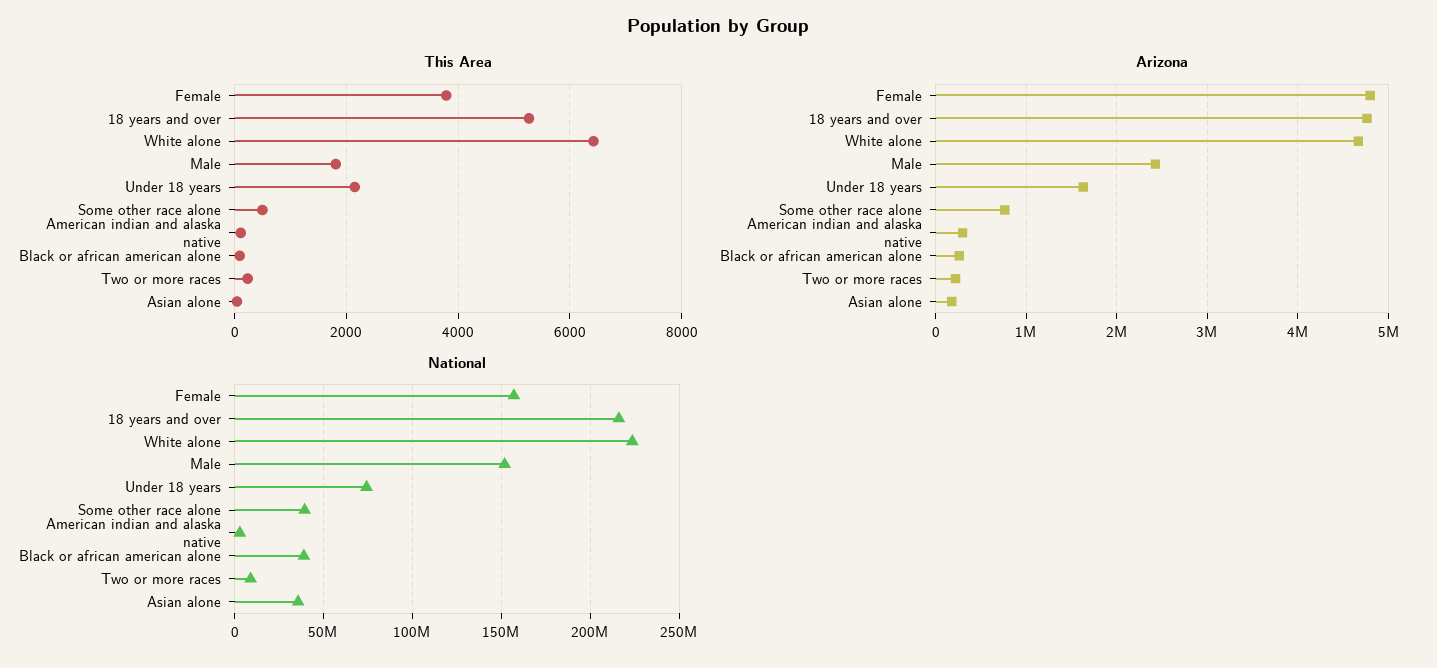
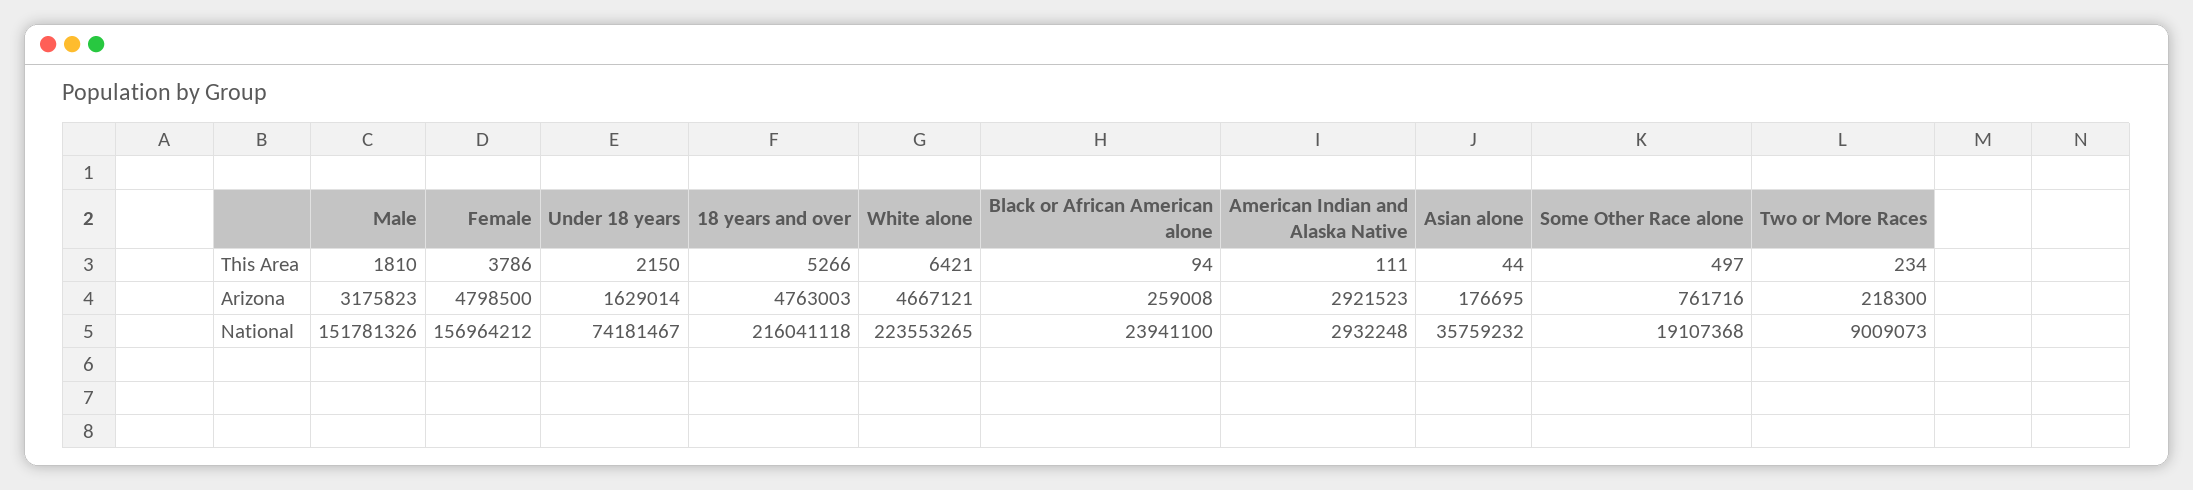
  {
    "This Area": {
      "Female": 3786,
      "18 years and over": 5266,
      "White alone": 6421,
      "Male": 1810,
      "Under 18 years": 2150,
      "Some other race alone": 497,
      "American indian and alaska native": 111,
      "Black or african american alone": 94,
      "Two or more races": 234,
      "Asian alone": 44
    },
    "Arizona": {
      "Female": 4798500,
      "18 years and over": 4763003,
      "White alone": 4667121,
-     "Male": 2400000,
+     "Male": 3175823,
      "Under 18 years": 1629014,
      "Some other race alone": 761716,
-     "American indian and alaska native": 300000,
+     "American indian and alaska native": 2921523,
      "Black or african american alone": 259008,
      "Two or more races": 218300,
      "Asian alone": 176695
    },
    "National": {
      "Female": 156964212,
      "18 years and over": 216041118,
      "White alone": 223553265,
      "Male": 151781326,
      "Under 18 years": 74181467,
-     "Some other race alone": 40000000,
+     "Some other race alone": 19107368,
      "American indian and alaska native": 2932248,
-     "Black or african american alone": 40000000,
+     "Black or african american alone": 23941100,
      "Two or more races": 9009073,
      "Asian alone": 35759232
    }
  }

